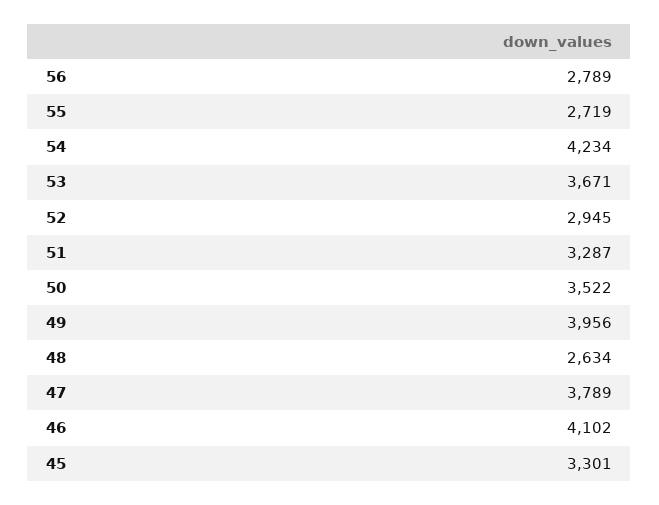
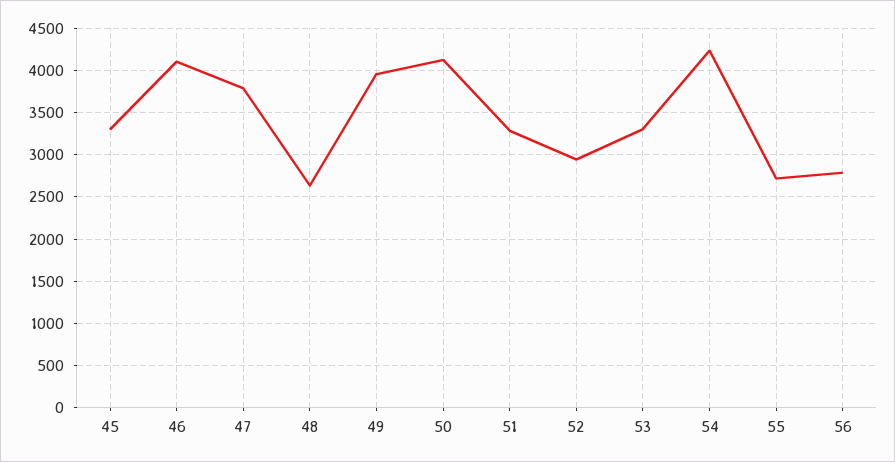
  {
    "56": 2789,
    "55": 2719,
    "54": 4234,
-   "53": 3671,
+   "53": 3300,
    "52": 2945,
    "51": 3287,
-   "50": 3522,
+   "50": 4100,
    "49": 3956,
    "48": 2634,
    "47": 3789,
    "46": 4102,
    "45": 3301
  }

